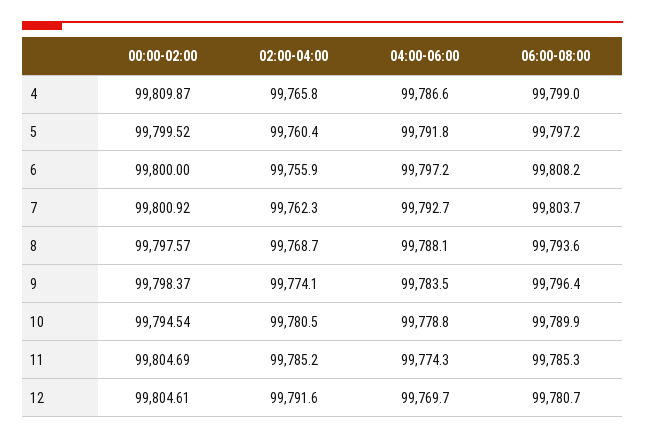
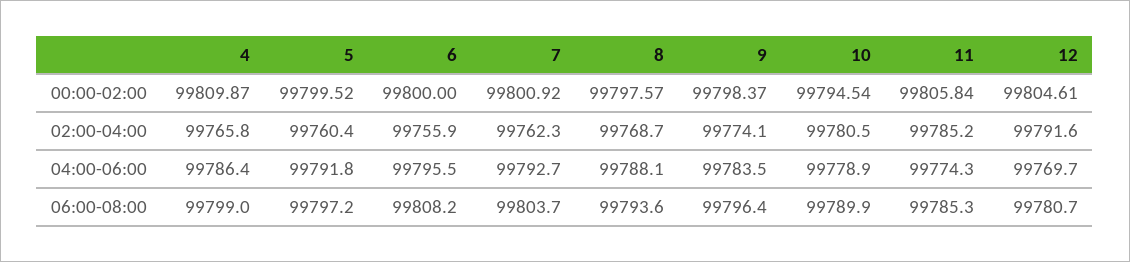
  {
    "00:00-02:00": {
      "4": 99809.87,
      "5": 99799.52,
      "6": 99800,
      "7": 99800.92,
      "8": 99797.57,
      "9": 99798.37,
      "10": 99794.54,
-     "11": 99804.69,
+     "11": 99805.84,
      "12": 99804.61
    },
    "02:00-04:00": {
      "4": 99765.8,
      "5": 99760.4,
      "6": 99755.9,
      "7": 99762.3,
      "8": 99768.7,
      "9": 99774.1,
      "10": 99780.5,
      "11": 99785.2,
      "12": 99791.6
    },
    "04:00-06:00": {
-     "4": 99786.6,
+     "4": 99786.4,
      "5": 99791.8,
-     "6": 99797.2,
+     "6": 99795.5,
      "7": 99792.7,
      "8": 99788.1,
      "9": 99783.5,
-     "10": 99778.8,
+     "10": 99778.9,
      "11": 99774.3,
      "12": 99769.7
    },
    "06:00-08:00": {
      "4": 99799,
      "5": 99797.2,
      "6": 99808.2,
      "7": 99803.7,
      "8": 99793.6,
      "9": 99796.4,
      "10": 99789.9,
      "11": 99785.3,
      "12": 99780.7
    }
  }

